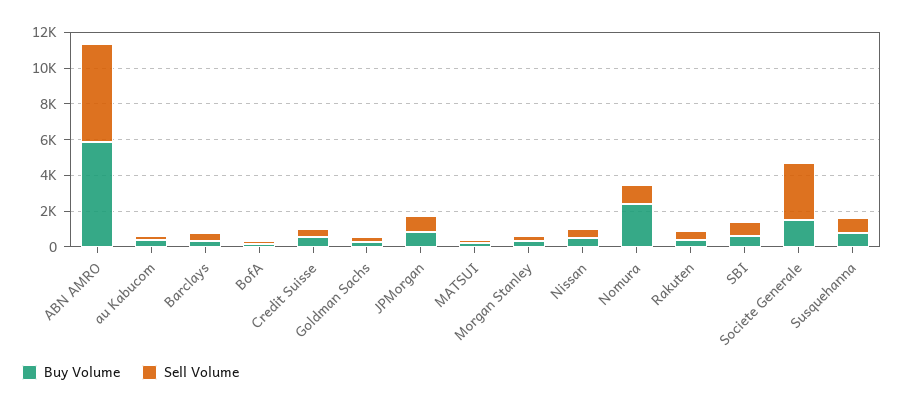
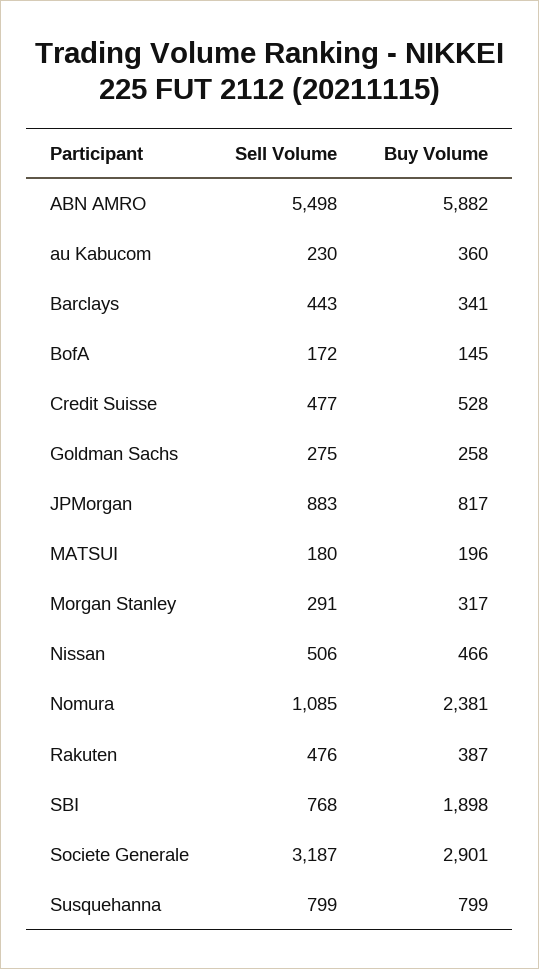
  {
    "Buy Volume": {
      "ABN AMRO": 5882,
      "au Kabucom": 360,
      "Barclays": 341,
      "BofA": 145,
      "Credit Suisse": 528,
      "Goldman Sachs": 258,
      "JPMorgan": 817,
      "MATSUI": 196,
      "Morgan Stanley": 317,
      "Nissan": 466,
      "Nomura": 2381,
      "Rakuten": 387,
-     "SBI": 500,
+     "SBI": 1898,
-     "Societe Generale": 1500,
+     "Societe Generale": 2901,
      "Susquehanna": 799
    },
    "Sell Volume": {
      "ABN AMRO": 5498,
      "au Kabucom": 230,
      "Barclays": 443,
      "BofA": 172,
      "Credit Suisse": 477,
      "Goldman Sachs": 275,
      "JPMorgan": 883,
      "MATSUI": 180,
      "Morgan Stanley": 291,
      "Nissan": 506,
      "Nomura": 1085,
      "Rakuten": 476,
      "SBI": 768,
      "Societe Generale": 3187,
      "Susquehanna": 799
    }
  }

